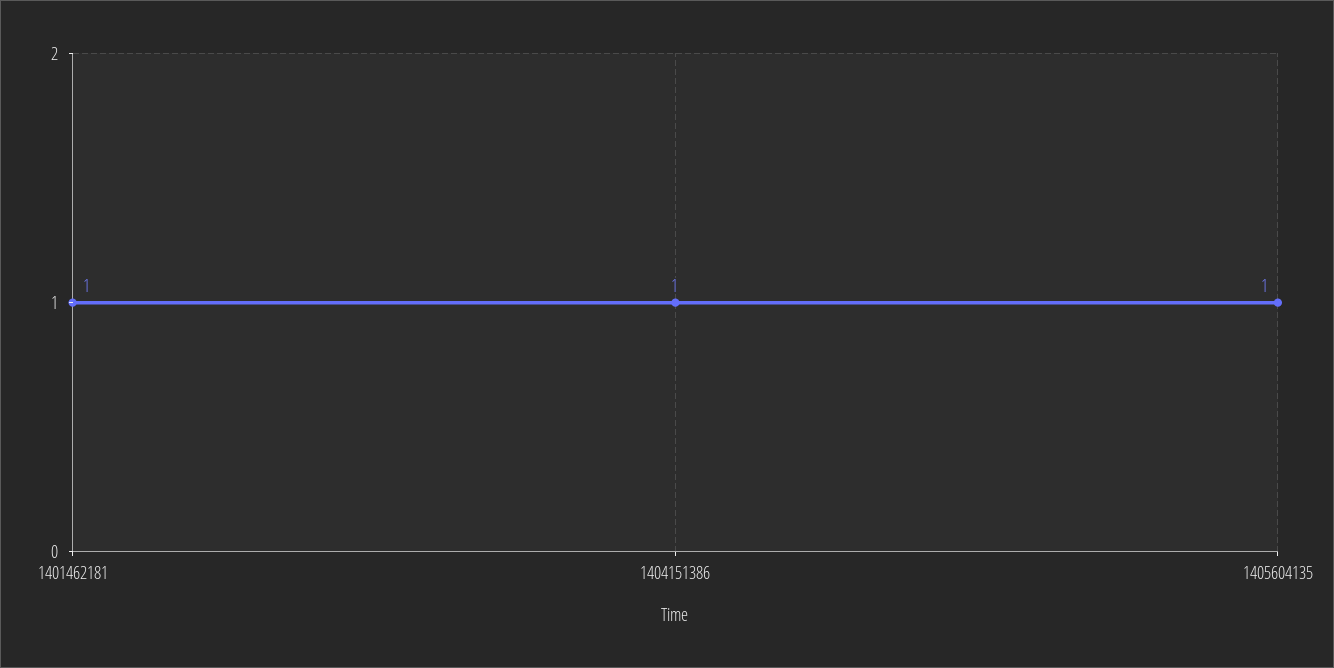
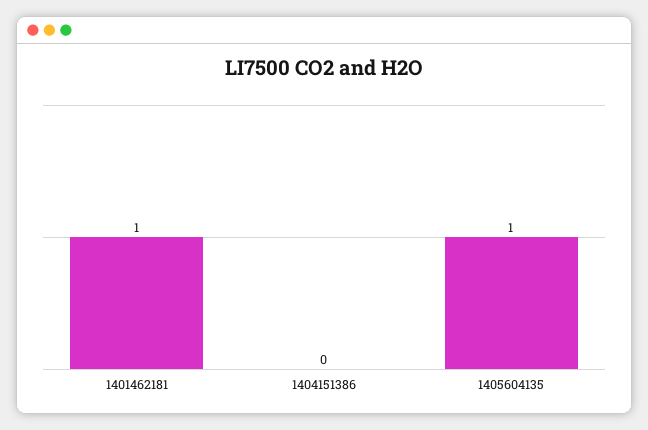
  {
    "1401462181": 1,
-   "1404151386": 1,
+   "1404151386": 0,
    "1405604135": 1
  }

